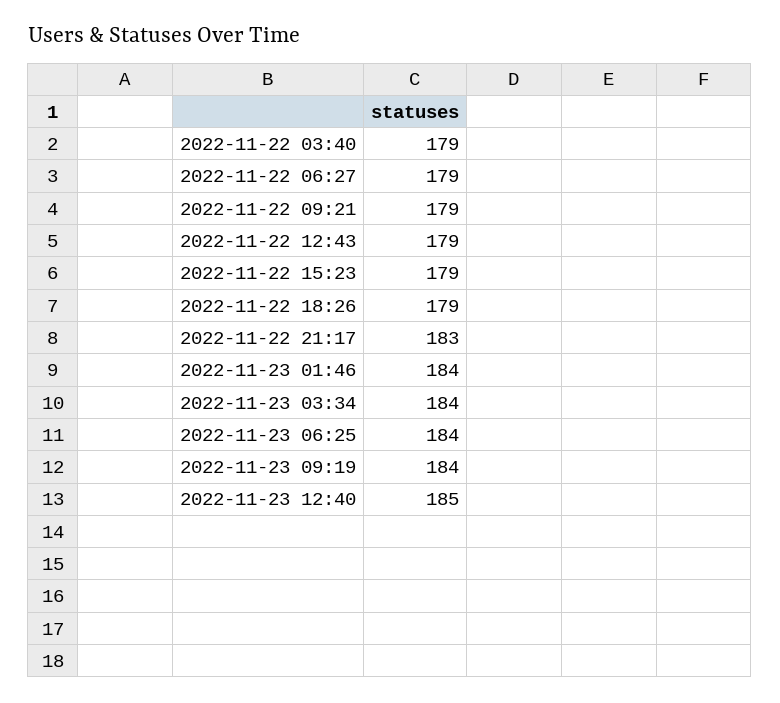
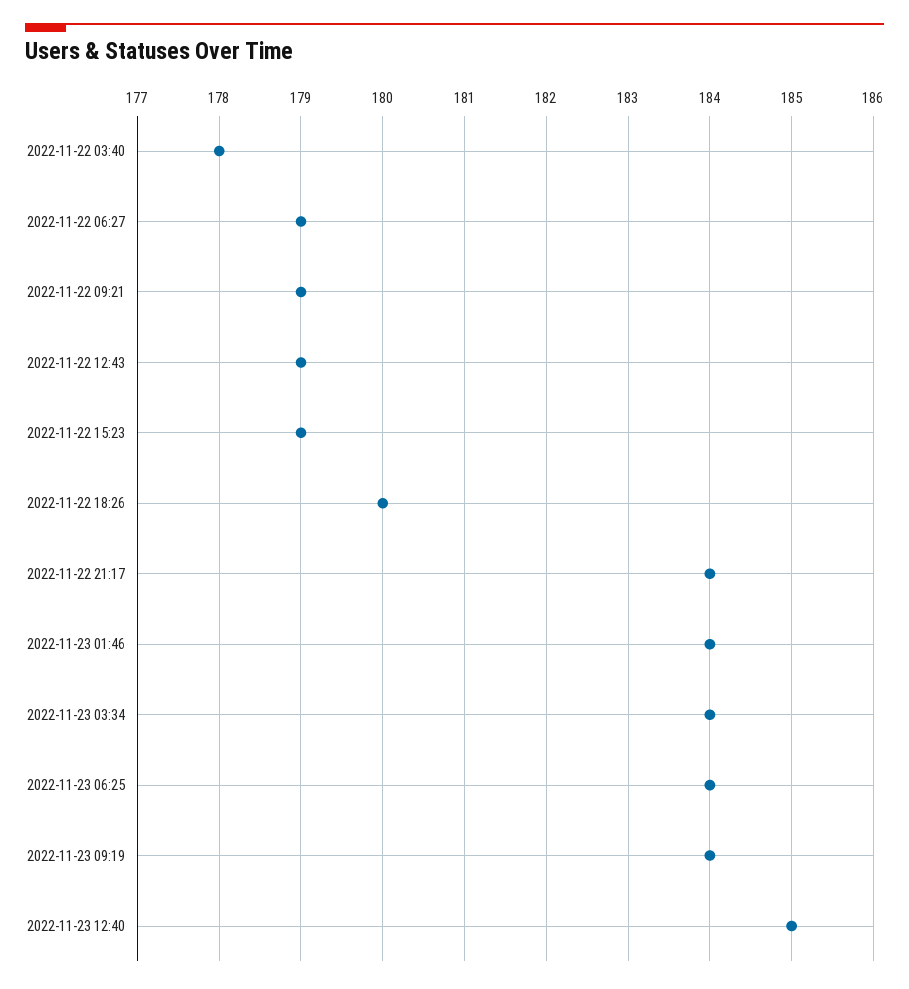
  {
-   "2022-11-22 03:40": 179,
+   "2022-11-22 03:40": 178,
    "2022-11-22 06:27": 179,
    "2022-11-22 09:21": 179,
    "2022-11-22 12:43": 179,
    "2022-11-22 15:23": 179,
-   "2022-11-22 18:26": 179,
+   "2022-11-22 18:26": 180,
-   "2022-11-22 21:17": 183,
+   "2022-11-22 21:17": 184,
    "2022-11-23 01:46": 184,
    "2022-11-23 03:34": 184,
    "2022-11-23 06:25": 184,
    "2022-11-23 09:19": 184,
    "2022-11-23 12:40": 185
  }

